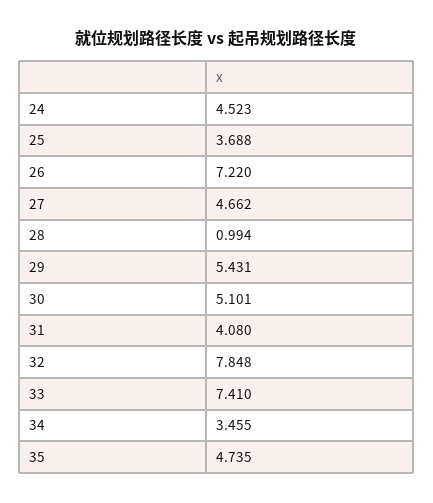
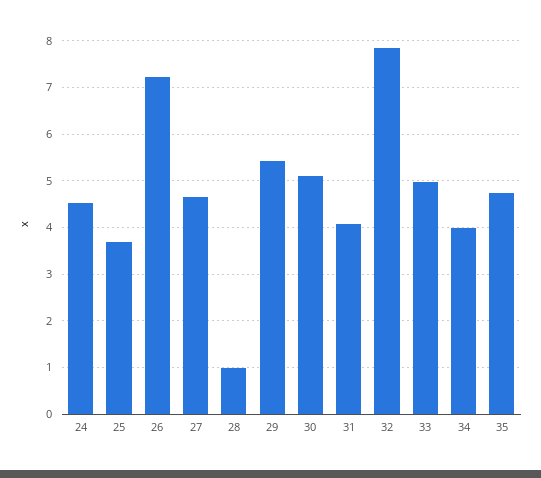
  {
    "24": 4.523,
    "25": 3.688,
    "26": 7.22,
    "27": 4.662,
    "28": 0.994,
    "29": 5.431,
    "30": 5.101,
    "31": 4.08,
    "32": 7.848,
-   "33": 7.41,
+   "33": 5,
-   "34": 3.455,
+   "34": 4,
    "35": 4.735
  }

